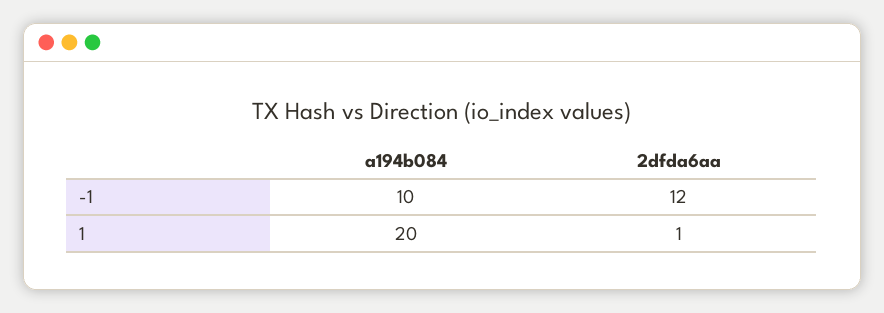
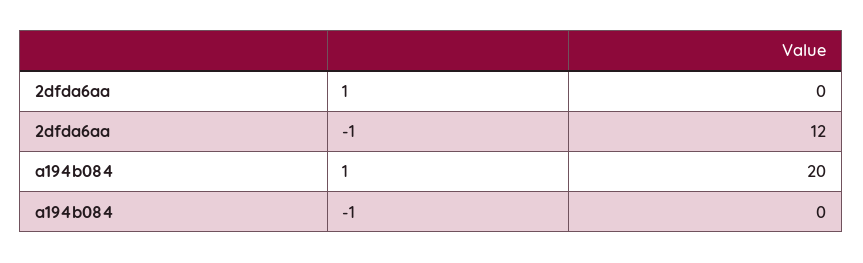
  {
    "a194b084": {
-     "-1": 10,
+     "-1": 0,
      "1": 20
    },
    "2dfda6aa": {
      "-1": 12,
-     "1": 1
+     "1": 0
    }
  }

